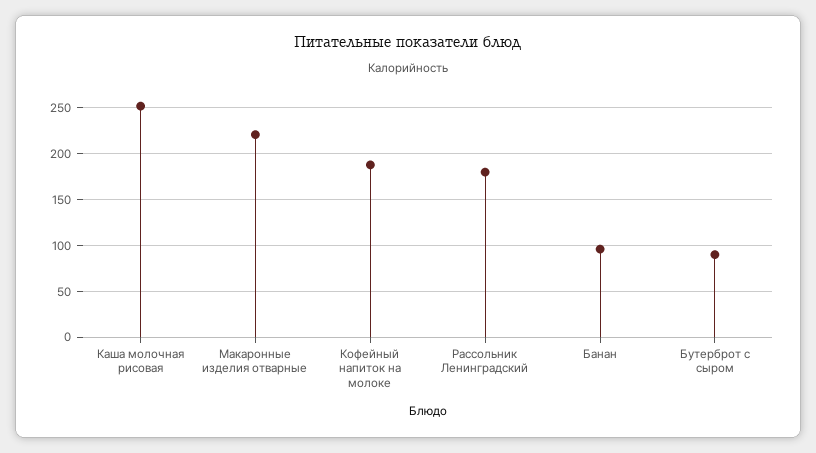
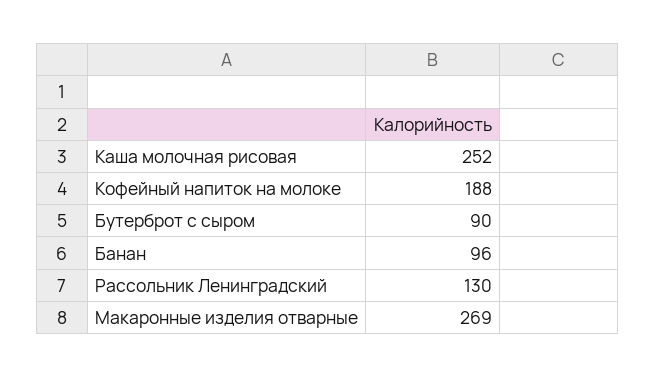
  {
    "Каша молочная рисовая": 252,
-   "Макаронные изделия отварные": 220,
+   "Макаронные изделия отварные": 269,
    "Кофейный напиток на молоке": 188,
-   "Рассольник Ленинградский": 180,
+   "Рассольник Ленинградский": 130,
    "Банан": 96,
    "Бутерброт с сыром": 90
  }

